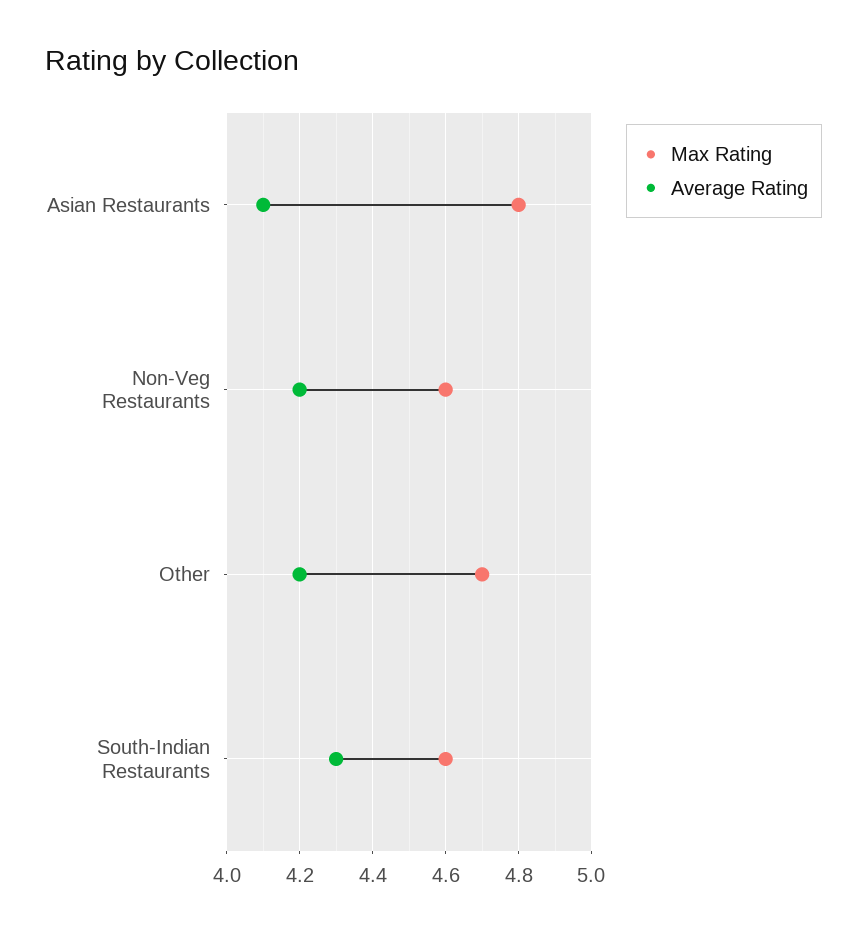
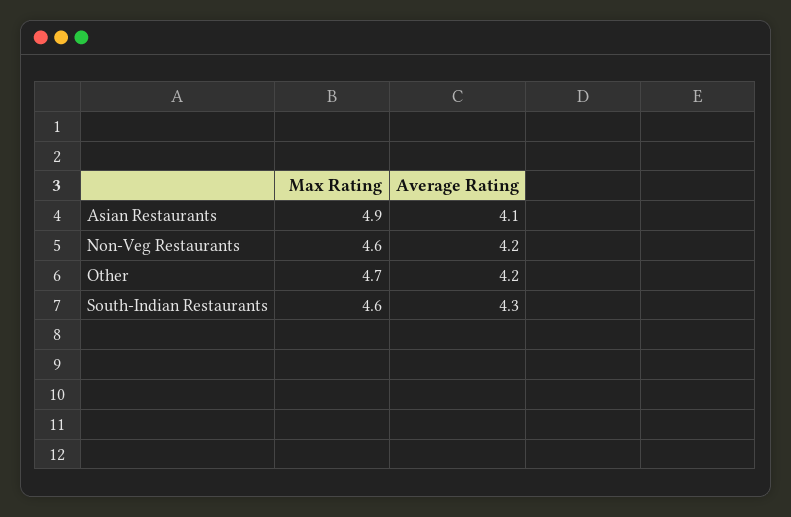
  {
    "Max Rating": {
-     "Asian Restaurants": 4.8,
+     "Asian Restaurants": 4.9,
      "Non-Veg Restaurants": 4.6,
      "Other": 4.7,
      "South-Indian Restaurants": 4.6
    },
    "Average Rating": {
      "Asian Restaurants": 4.1,
      "Non-Veg Restaurants": 4.2,
      "Other": 4.2,
      "South-Indian Restaurants": 4.3
    }
  }

